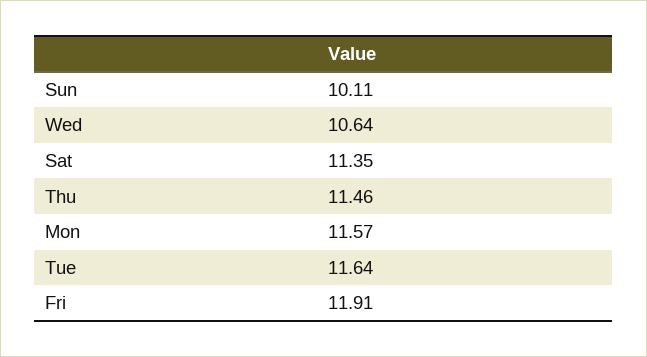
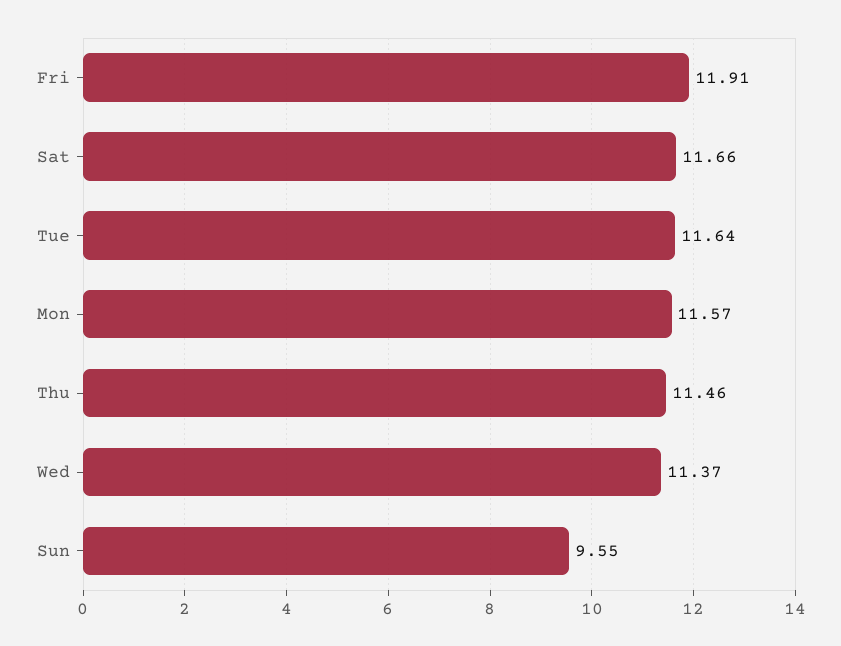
  {
-   "Sun": 10.11,
+   "Sun": 9.55,
-   "Wed": 10.64,
+   "Wed": 11.37,
-   "Sat": 11.35,
+   "Sat": 11.66,
    "Thu": 11.46,
    "Mon": 11.57,
    "Tue": 11.64,
    "Fri": 11.91
  }

